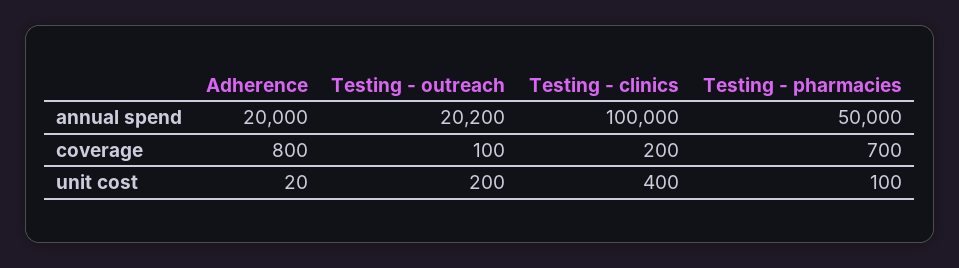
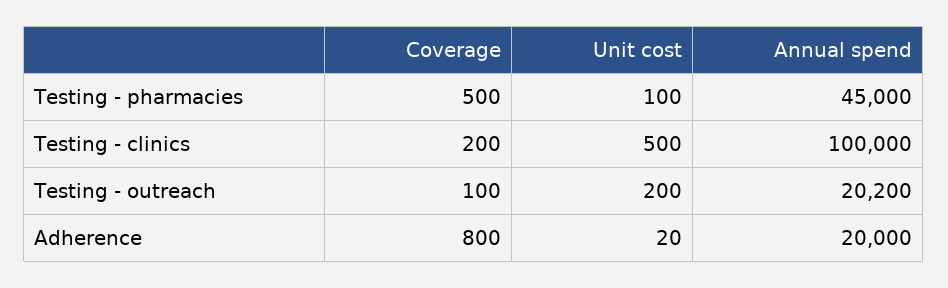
  {
    "Adherence": {
      "annual spend": 20000,
      "coverage": 800,
      "unit cost": 20
    },
    "Testing - outreach": {
      "annual spend": 20200,
      "coverage": 100,
      "unit cost": 200
    },
    "Testing - clinics": {
      "annual spend": 100000,
      "coverage": 200,
-     "unit cost": 400
+     "unit cost": 500
    },
    "Testing - pharmacies": {
-     "annual spend": 50000,
+     "annual spend": 45000,
-     "coverage": 700,
+     "coverage": 500,
      "unit cost": 100
    }
  }

